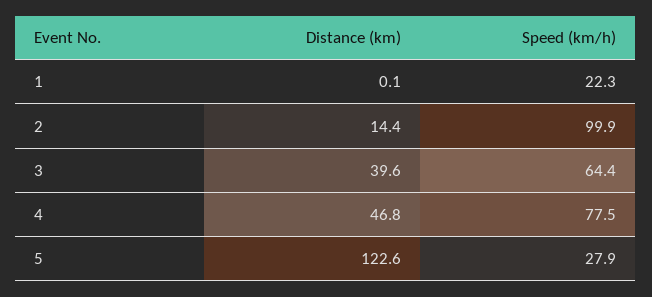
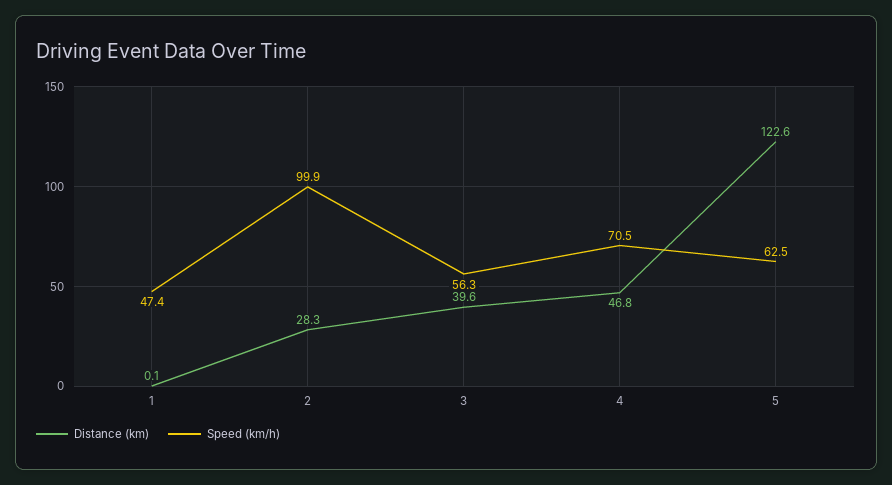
  {
    "Distance (km)": {
      "1": 0.1,
-     "2": 14.4,
+     "2": 28.3,
      "3": 39.6,
      "4": 46.8,
      "5": 122.6
    },
    "Speed (km/h)": {
-     "1": 22.3,
+     "1": 47.4,
      "2": 99.9,
-     "3": 64.4,
+     "3": 56.3,
-     "4": 77.5,
+     "4": 70.5,
-     "5": 27.9
+     "5": 62.5
    }
  }

